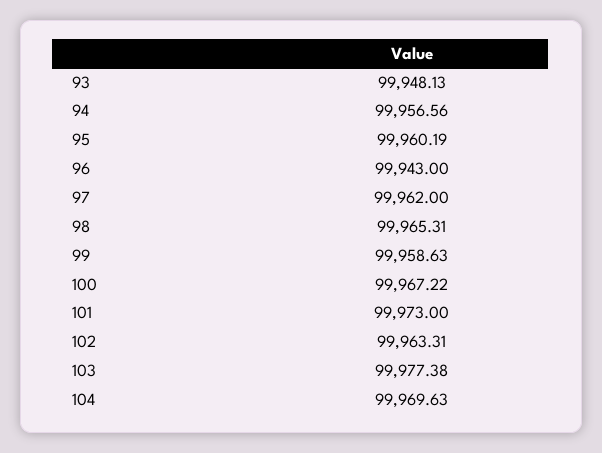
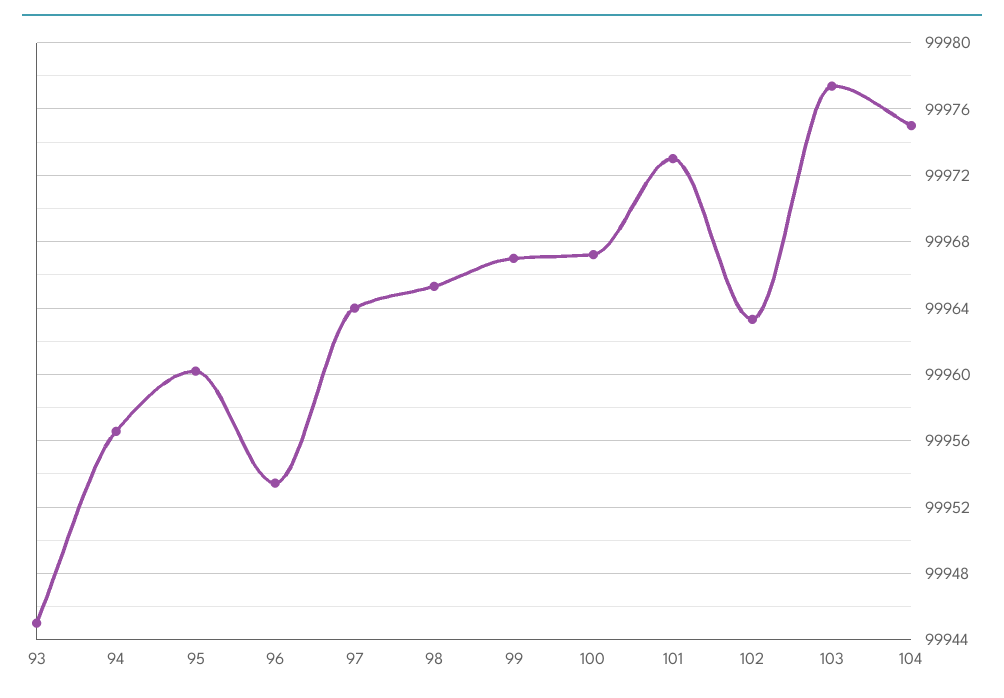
  {
-   "93": 99948.13,
+   "93": 99945,
    "94": 99956.56,
    "95": 99960.19,
-   "96": 99943,
+   "96": 99953.5,
-   "97": 99962,
+   "97": 99964,
    "98": 99965.31,
-   "99": 99958.63,
+   "99": 99967,
    "100": 99967.22,
    "101": 99973,
    "102": 99963.31,
    "103": 99977.38,
-   "104": 99969.63
+   "104": 99975
  }

